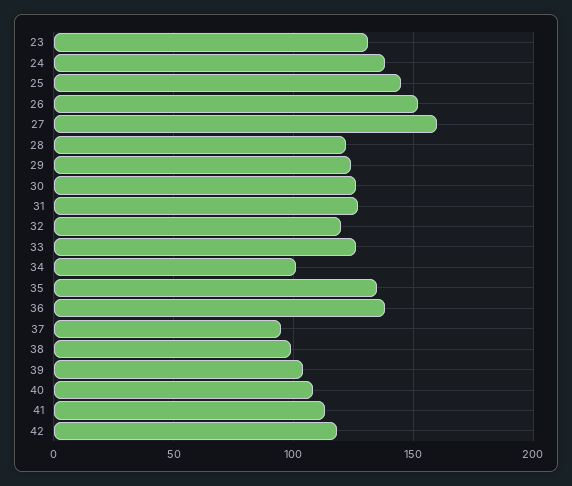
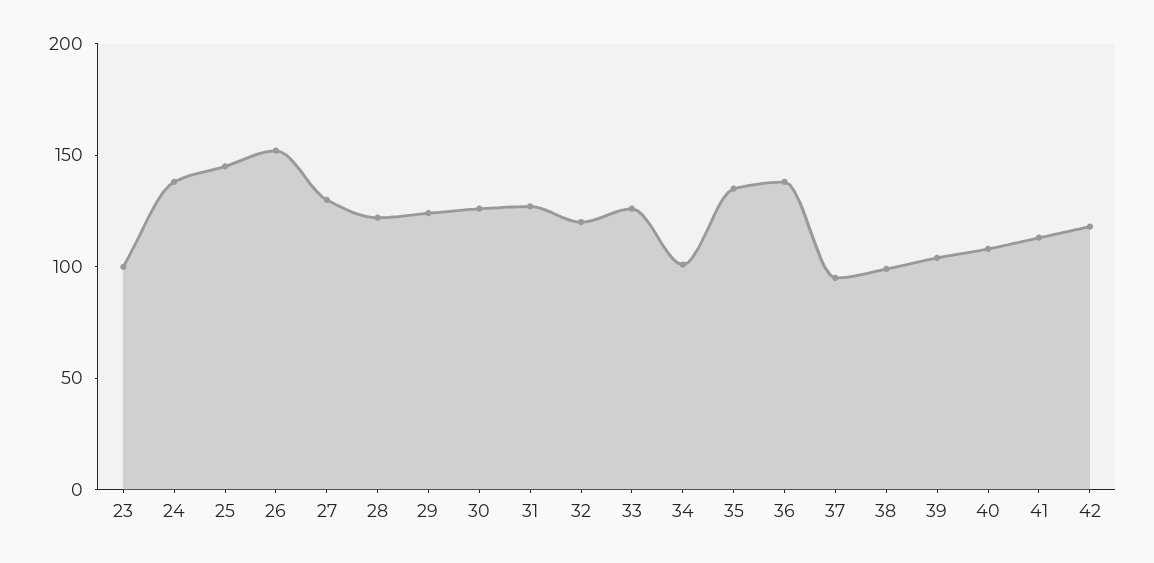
  {
-   "23": 130,
+   "23": 100,
    "24": 140,
    "25": 145,
    "26": 150,
-   "27": 160,
+   "27": 130,
    "28": 120,
    "29": 125,
    "30": 125,
    "31": 125,
    "32": 120,
    "33": 125,
    "34": 100,
    "35": 135,
    "36": 140,
    "37": 95,
    "38": 100,
    "39": 105,
    "40": 110,
    "41": 115,
    "42": 120
  }

